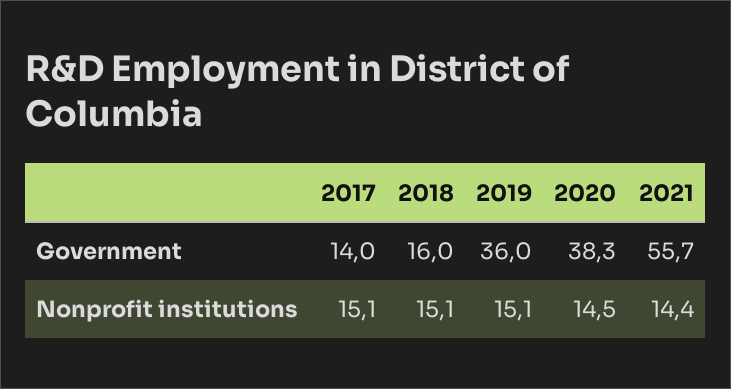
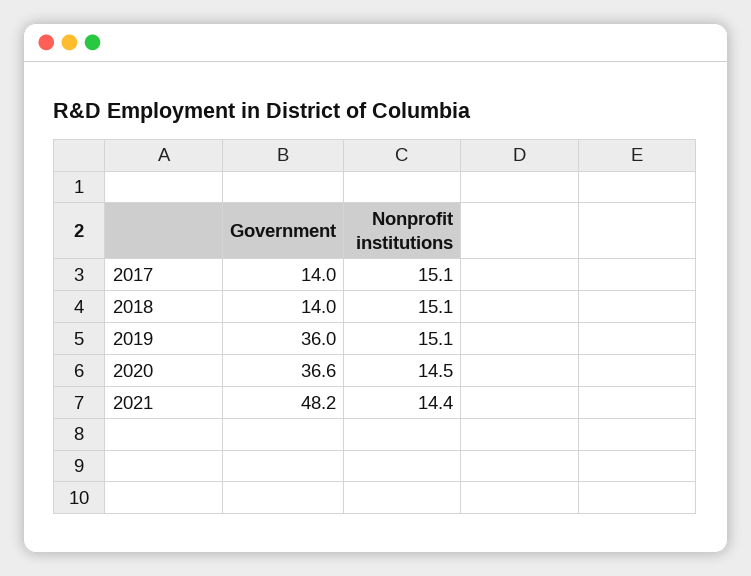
  {
    "2017": {
      "Government": 14,
      "Nonprofit institutions": 15.1
    },
    "2018": {
-     "Government": 16,
+     "Government": 14,
      "Nonprofit institutions": 15.1
    },
    "2019": {
      "Government": 36,
      "Nonprofit institutions": 15.1
    },
    "2020": {
-     "Government": 38.3,
+     "Government": 36.6,
      "Nonprofit institutions": 14.5
    },
    "2021": {
-     "Government": 55.7,
+     "Government": 48.2,
      "Nonprofit institutions": 14.4
    }
  }

